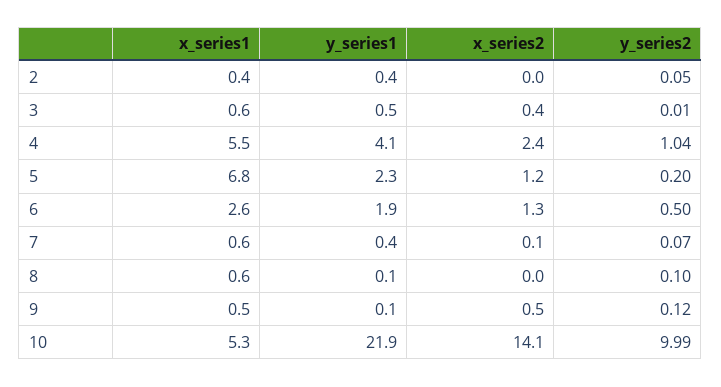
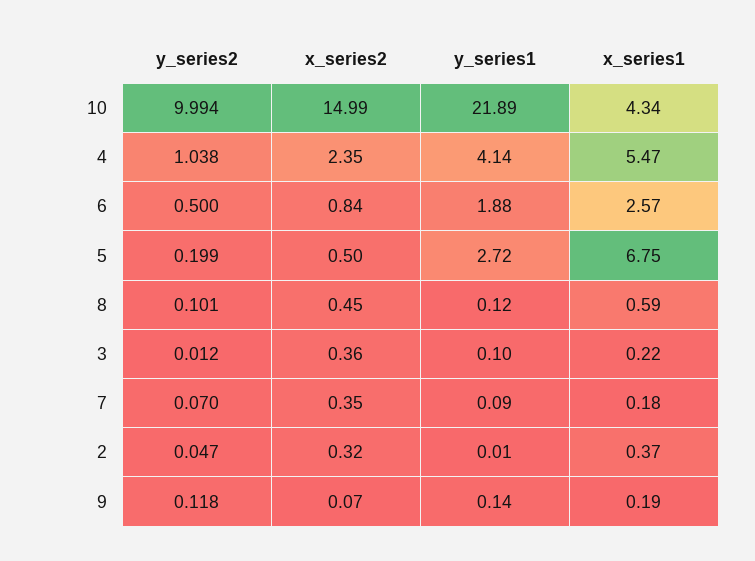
  {
    "x_series1": {
      "2": 0.37,
-     "3": 0.6,
+     "3": 0.22,
      "4": 5.47,
      "5": 6.75,
      "6": 2.57,
-     "7": 0.6,
+     "7": 0.18,
      "8": 0.59,
-     "9": 0.5,
+     "9": 0.19,
-     "10": 5.3
+     "10": 4.34
    },
    "y_series1": {
-     "2": 0.4,
+     "2": 0.01,
-     "3": 0.5,
+     "3": 0.1,
      "4": 4.14,
-     "5": 2.3,
+     "5": 2.72,
      "6": 1.88,
-     "7": 0.4,
+     "7": 0.09,
      "8": 0.12,
      "9": 0.14,
      "10": 21.89
    },
    "x_series2": {
-     "2": 0,
+     "2": 0.32,
      "3": 0.36,
      "4": 2.35,
-     "5": 1.2,
+     "5": 0.5,
-     "6": 1.3,
+     "6": 0.84,
-     "7": 0.1,
+     "7": 0.35,
-     "8": 0,
+     "8": 0.45,
-     "9": 0.5,
+     "9": 0.07,
-     "10": 14.1
+     "10": 14.99
    },
    "y_series2": {
      "2": 0.047,
      "3": 0.012,
      "4": 1.038,
      "5": 0.199,
      "6": 0.5,
      "7": 0.07,
      "8": 0.101,
      "9": 0.118,
      "10": 9.994
    }
  }

